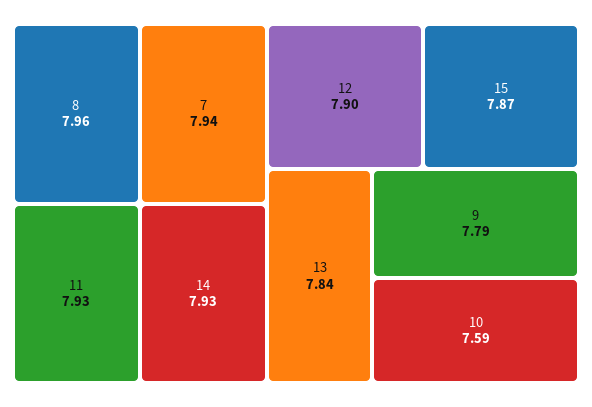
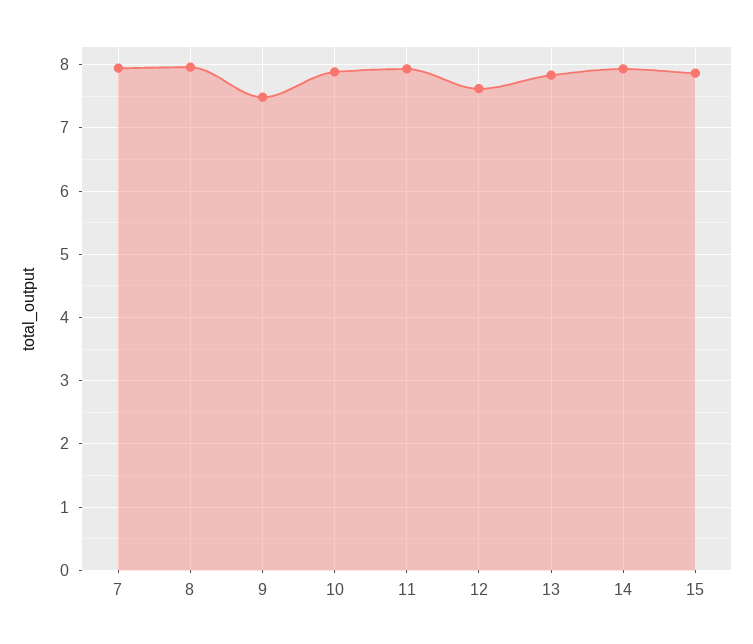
  {
    "8": 7.96,
    "7": 7.94,
    "11": 7.93,
    "14": 7.93,
-   "12": 7.9,
+   "12": 7.6,
    "15": 7.87,
    "13": 7.84,
-   "9": 7.79,
+   "9": 7.5,
-   "10": 7.59
+   "10": 7.9
  }

